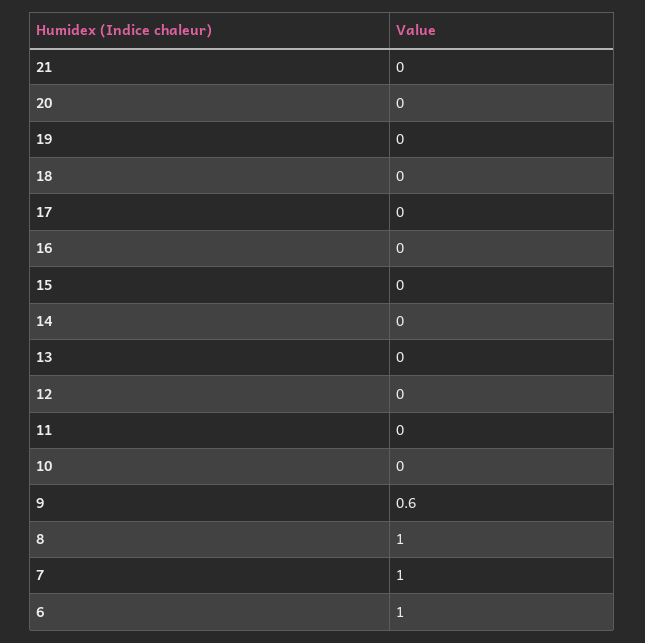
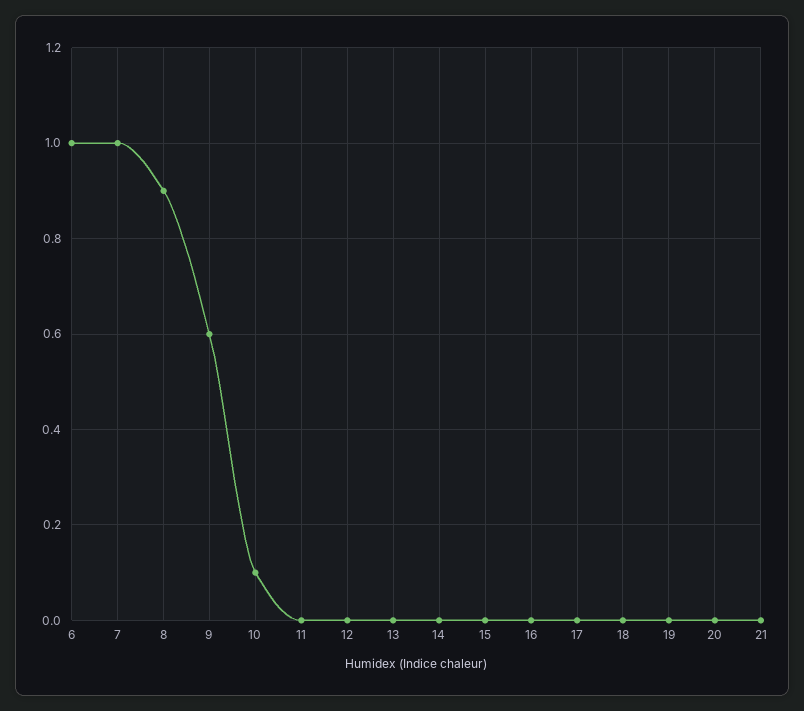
  {
    "21": 0,
    "20": 0,
    "19": 0,
    "18": 0,
    "17": 0,
    "16": 0,
    "15": 0,
    "14": 0,
    "13": 0,
    "12": 0,
    "11": 0,
-   "10": 0,
+   "10": 0.1,
    "9": 0.6,
-   "8": 1,
+   "8": 0.9,
    "7": 1,
    "6": 1
  }

